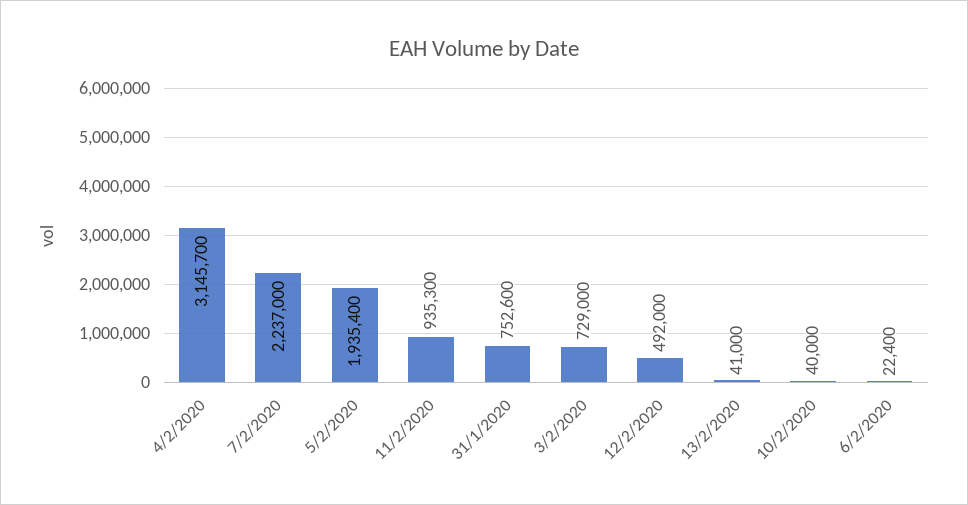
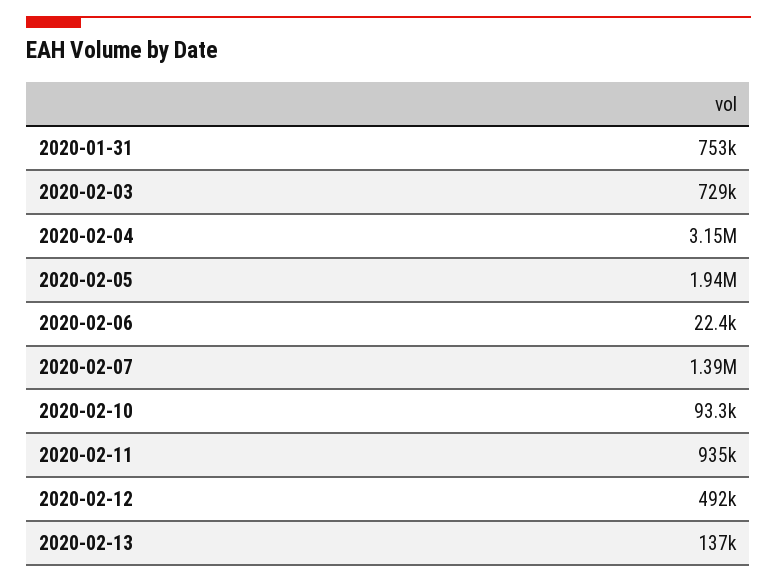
  {
    "4/2/2020": 3145700,
-   "7/2/2020": 2237000,
+   "7/2/2020": 1390000,
    "5/2/2020": 1935400,
    "11/2/2020": 935300,
    "31/1/2020": 752600,
    "3/2/2020": 729000,
    "12/2/2020": 492000,
-   "13/2/2020": 41000,
+   "13/2/2020": 137000,
-   "10/2/2020": 40000,
+   "10/2/2020": 93300,
    "6/2/2020": 22400
  }

